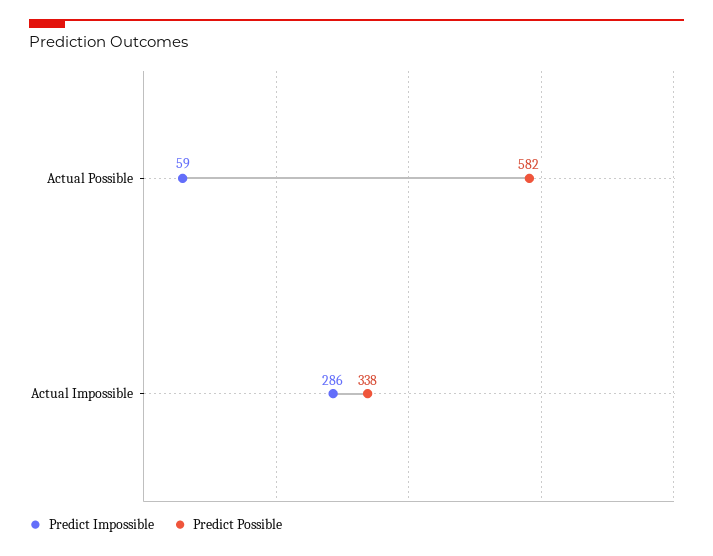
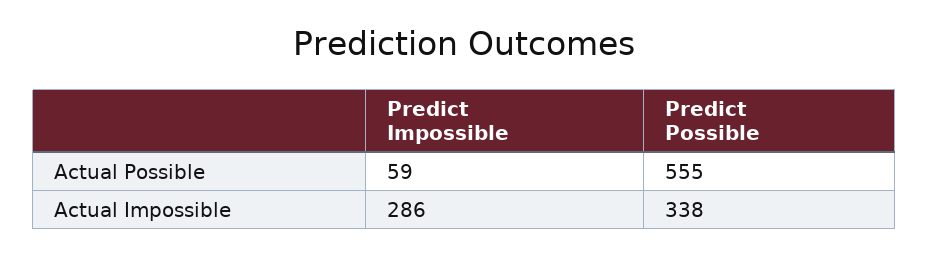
  {
    "Predict Impossible": {
      "Actual Possible": 59,
      "Actual Impossible": 286
    },
    "Predict Possible": {
-     "Actual Possible": 582,
+     "Actual Possible": 555,
      "Actual Impossible": 338
    }
  }

